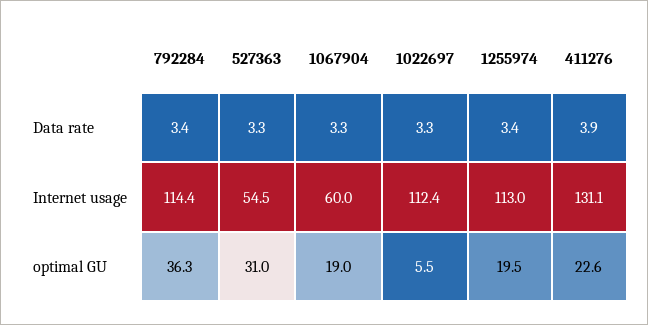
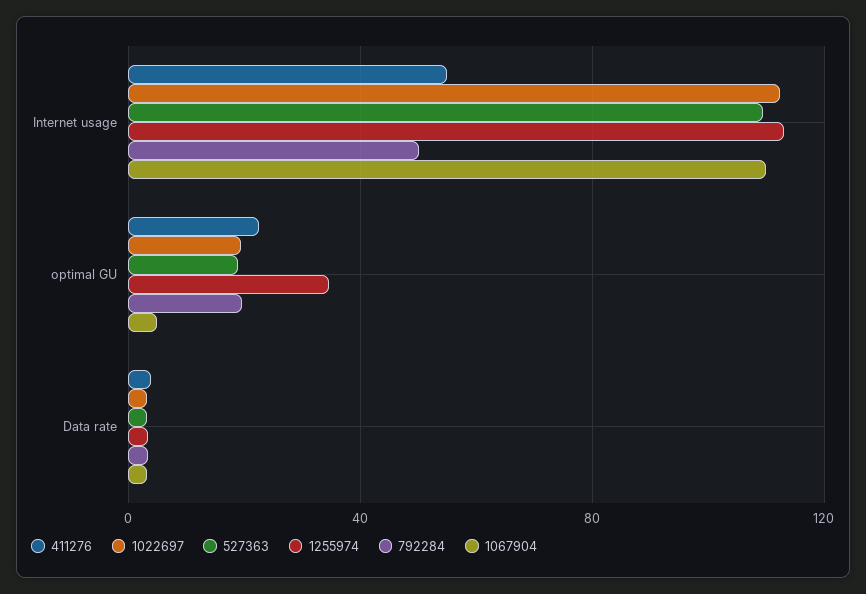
  {
    "792284": {
      "Data rate": 3.4,
-     "Internet usage": 114.4,
+     "Internet usage": 50,
-     "optimal GU": 36.3
+     "optimal GU": 20
    },
    "527363": {
      "Data rate": 3.3,
-     "Internet usage": 54.5,
+     "Internet usage": 110,
-     "optimal GU": 31
+     "optimal GU": 20
    },
    "1067904": {
      "Data rate": 3.3,
-     "Internet usage": 60,
+     "Internet usage": 110,
-     "optimal GU": 19
+     "optimal GU": 5
    },
    "1022697": {
      "Data rate": 3.3,
      "Internet usage": 112.4,
-     "optimal GU": 5.5
+     "optimal GU": 20
    },
    "1255974": {
      "Data rate": 3.4,
      "Internet usage": 113,
-     "optimal GU": 19.5
+     "optimal GU": 35
    },
    "411276": {
      "Data rate": 3.9,
-     "Internet usage": 131.1,
+     "Internet usage": 55,
      "optimal GU": 22.6
    }
  }

